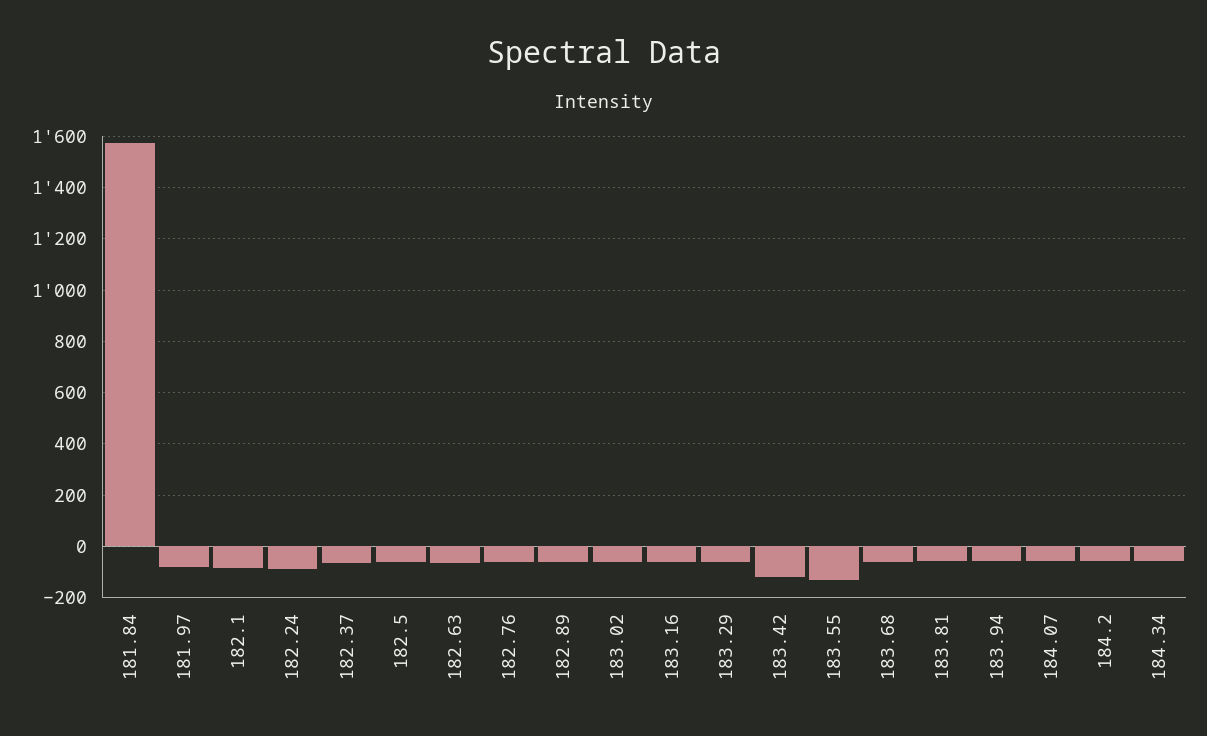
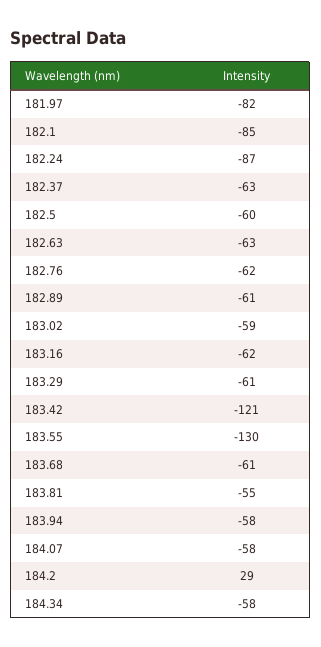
  {
-   "181.84": 1575,
    "181.97": -82,
    "182.1": -85,
    "182.24": -87,
    "182.37": -63,
    "182.5": -60,
    "182.63": -63,
    "182.76": -62,
    "182.89": -61,
    "183.02": -59,
    "183.16": -62,
    "183.29": -61,
    "183.42": -121,
    "183.55": -130,
    "183.68": -61,
    "183.81": -55,
    "183.94": -58,
    "184.07": -58,
-   "184.2": -50,
+   "184.2": 29,
    "184.34": -58
  }

